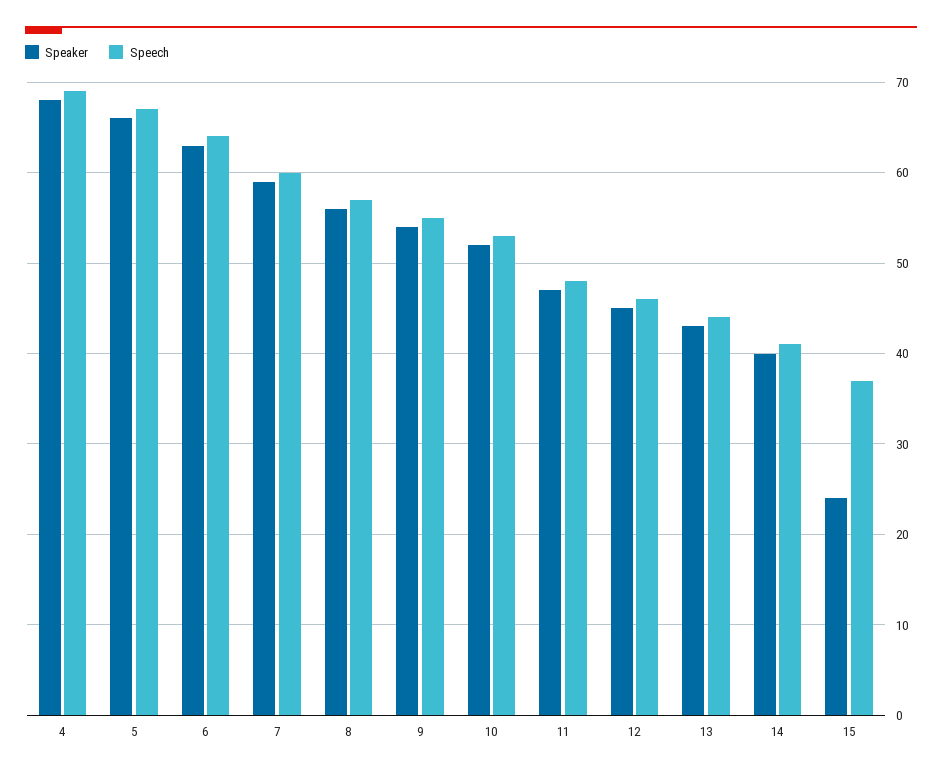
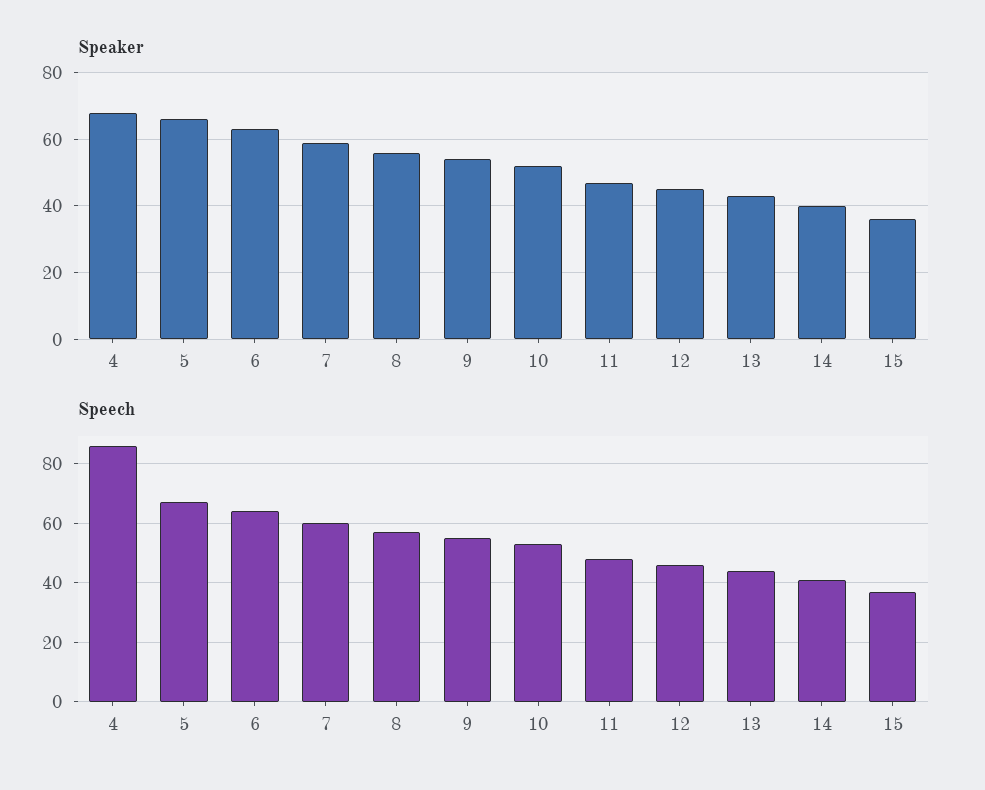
  {
    "Speaker": {
      "4": 68,
      "5": 66,
      "6": 63,
      "7": 59,
      "8": 56,
      "9": 54,
      "10": 52,
      "11": 47,
      "12": 45,
      "13": 43,
      "14": 40,
-     "15": 24
+     "15": 35
    },
    "Speech": {
-     "4": 69,
+     "4": 85,
      "5": 67,
      "6": 64,
      "7": 60,
      "8": 57,
      "9": 55,
      "10": 53,
      "11": 48,
      "12": 46,
      "13": 44,
      "14": 41,
      "15": 37
    }
  }

